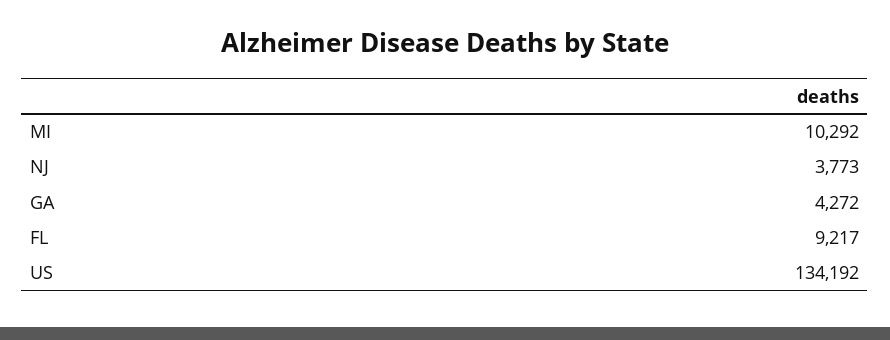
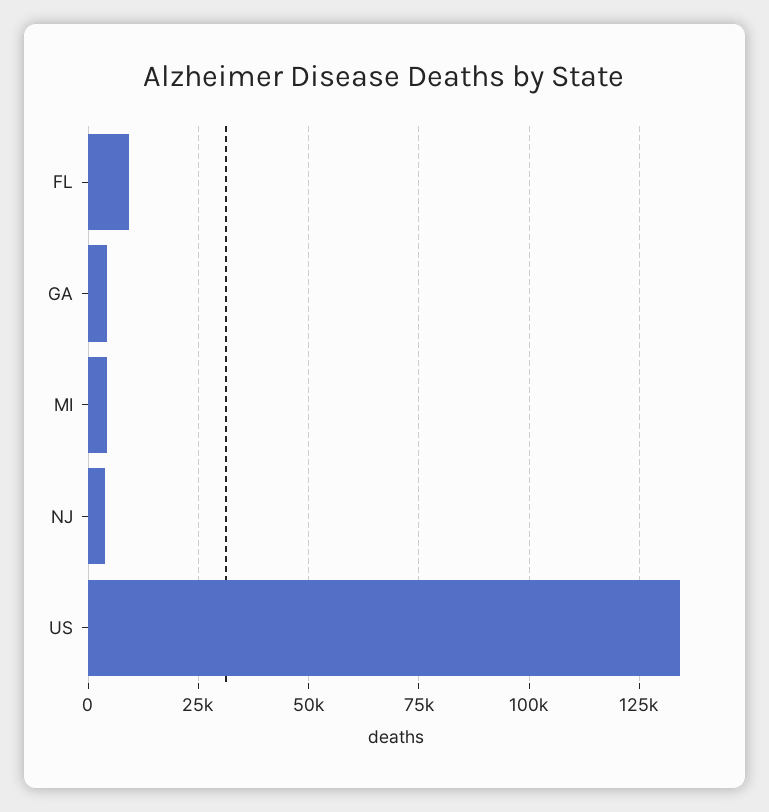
  {
-   "MI": 10292,
+   "MI": 5000,
    "NJ": 3773,
    "GA": 4272,
    "FL": 9217,
    "US": 134192
  }

